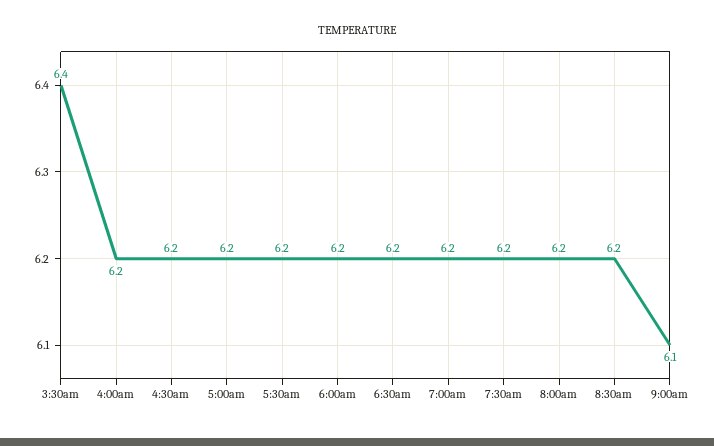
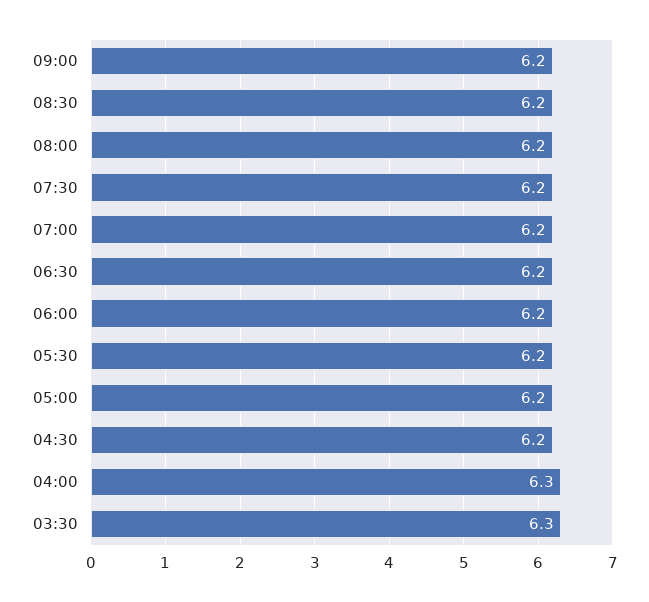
  {
-   "3:30am": 6.4,
+   "3:30am": 6.3,
-   "4:00am": 6.2,
+   "4:00am": 6.3,
    "4:30am": 6.2,
    "5:00am": 6.2,
    "5:30am": 6.2,
    "6:00am": 6.2,
    "6:30am": 6.2,
    "7:00am": 6.2,
    "7:30am": 6.2,
    "8:00am": 6.2,
    "8:30am": 6.2,
-   "9:00am": 6.1
+   "9:00am": 6.2
  }

